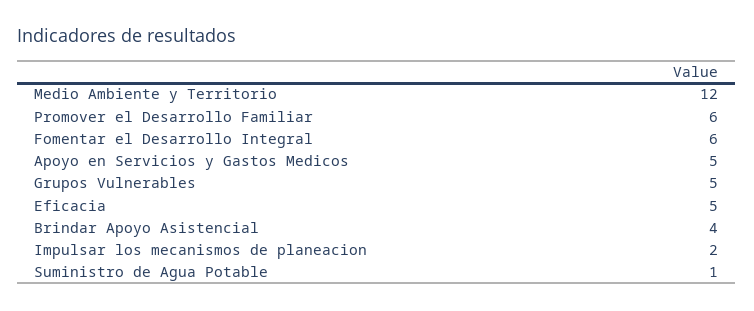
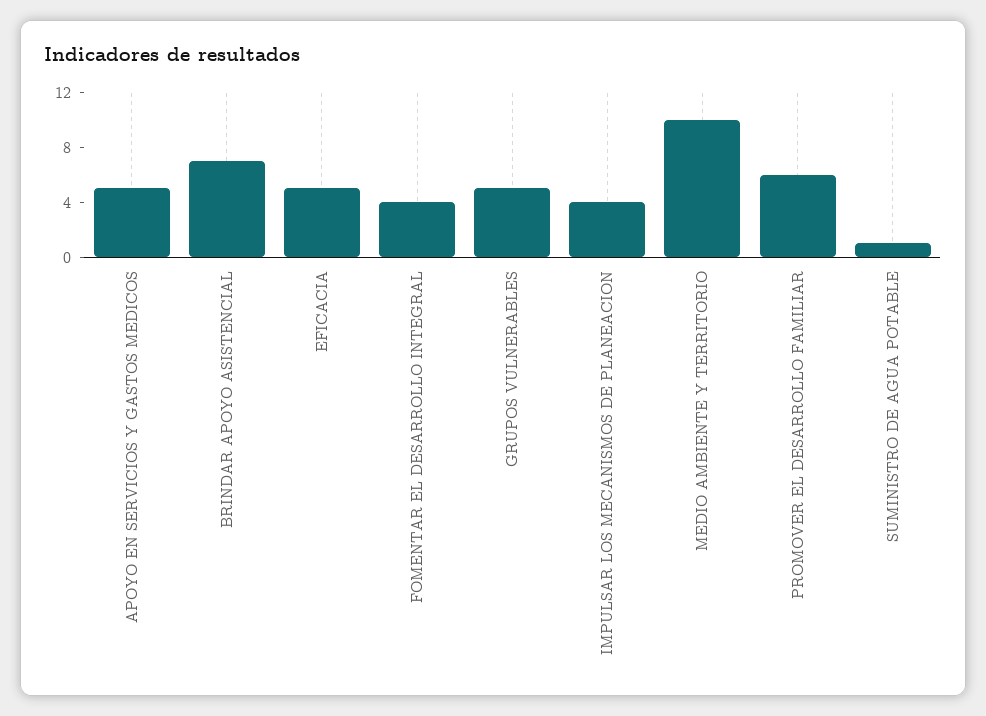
  {
-   "Medio Ambiente y Territorio": 12,
+   "Medio Ambiente y Territorio": 10,
    "Promover el Desarrollo Familiar": 6,
-   "Fomentar el Desarrollo Integral": 6,
+   "Fomentar el Desarrollo Integral": 4,
    "Apoyo en Servicios y Gastos Medicos": 5,
    "Grupos Vulnerables": 5,
    "Eficacia": 5,
-   "Brindar Apoyo Asistencial": 4,
+   "Brindar Apoyo Asistencial": 7,
-   "Impulsar los mecanismos de planeacion": 2,
+   "Impulsar los mecanismos de planeacion": 4,
    "Suministro de Agua Potable": 1
  }

